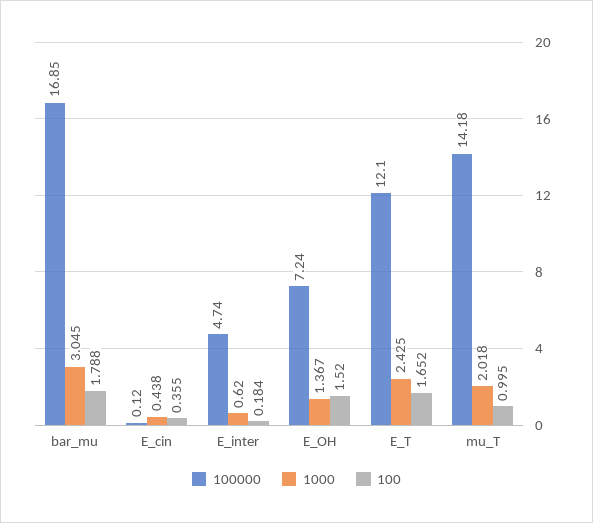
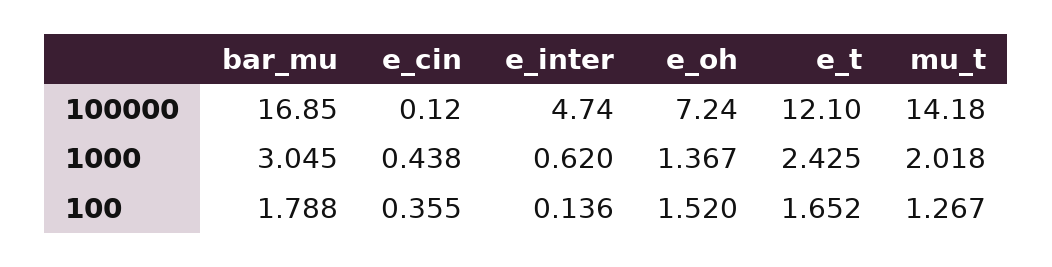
  {
    "100000": {
      "bar_mu": 16.85,
      "E_cin": 0.12,
      "E_inter": 4.74,
      "E_OH": 7.24,
      "E_T": 12.1,
      "mu_T": 14.18
    },
    "1000": {
      "bar_mu": 3.045,
      "E_cin": 0.438,
      "E_inter": 0.62,
      "E_OH": 1.367,
      "E_T": 2.425,
      "mu_T": 2.018
    },
    "100": {
      "bar_mu": 1.788,
      "E_cin": 0.355,
-     "E_inter": 0.184,
+     "E_inter": 0.136,
      "E_OH": 1.52,
      "E_T": 1.652,
-     "mu_T": 0.995
+     "mu_T": 1.267
    }
  }

